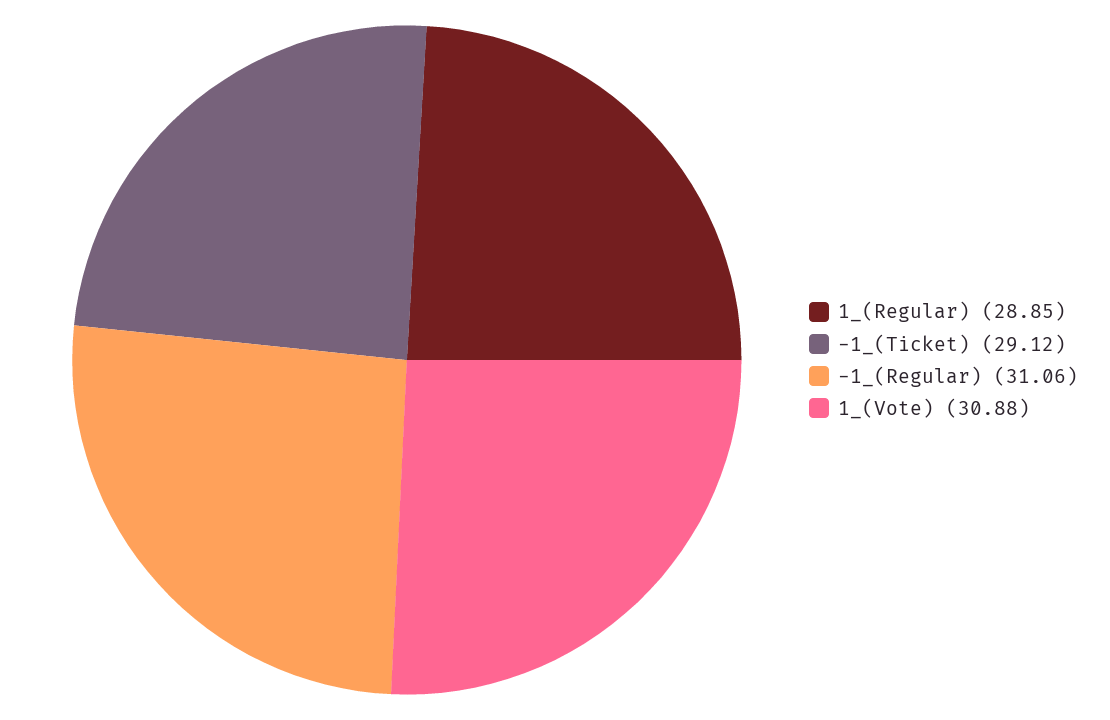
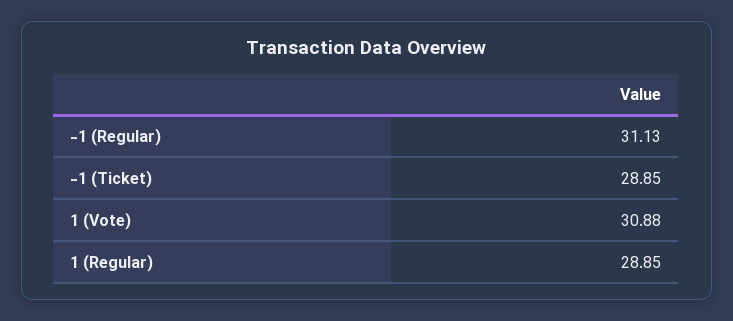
  {
    "1_(Regular)": 28.85,
-   "-1_(Ticket)": 29.12,
+   "-1_(Ticket)": 28.85,
-   "-1_(Regular)": 31.06,
+   "-1_(Regular)": 31.13,
    "1_(Vote)": 30.88
  }

